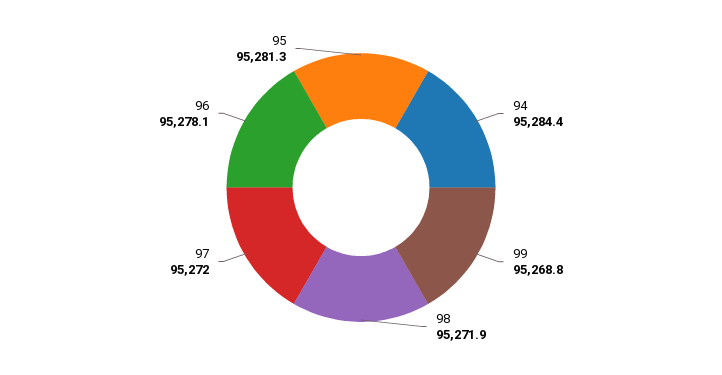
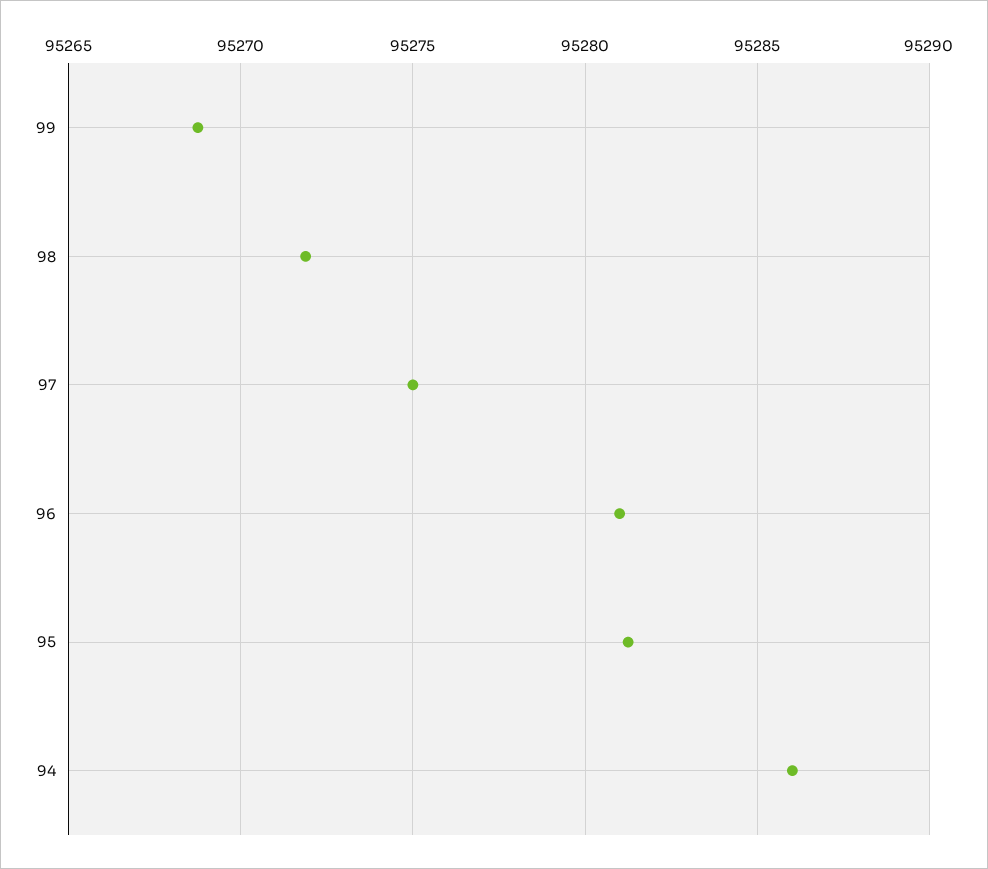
  {
-   "94": 95284.4,
+   "94": 95286,
    "99": 95268.8,
    "98": 95271.9,
-   "97": 95272,
+   "97": 95275,
-   "96": 95278.1,
+   "96": 95281,
    "95": 95281.3
  }

